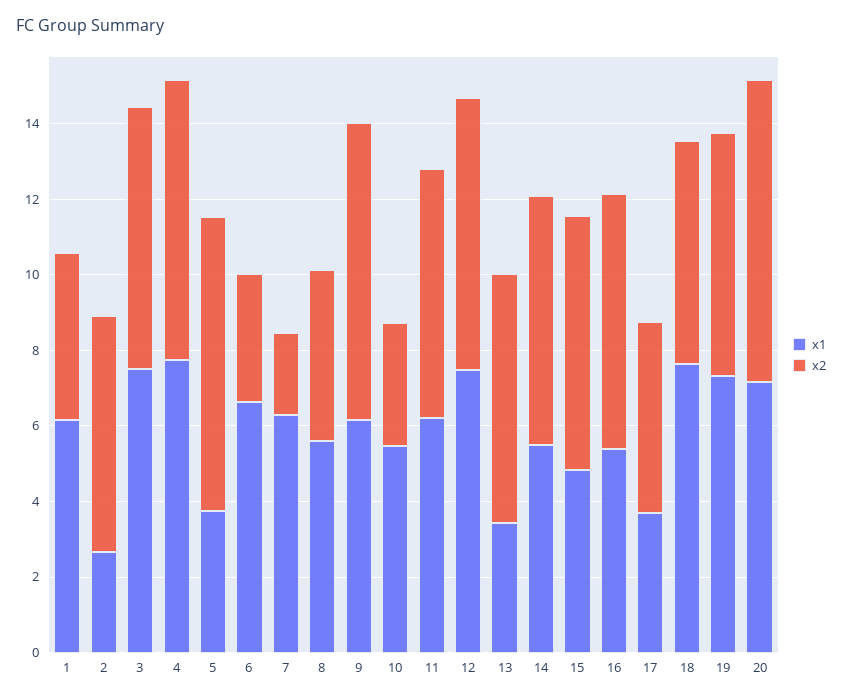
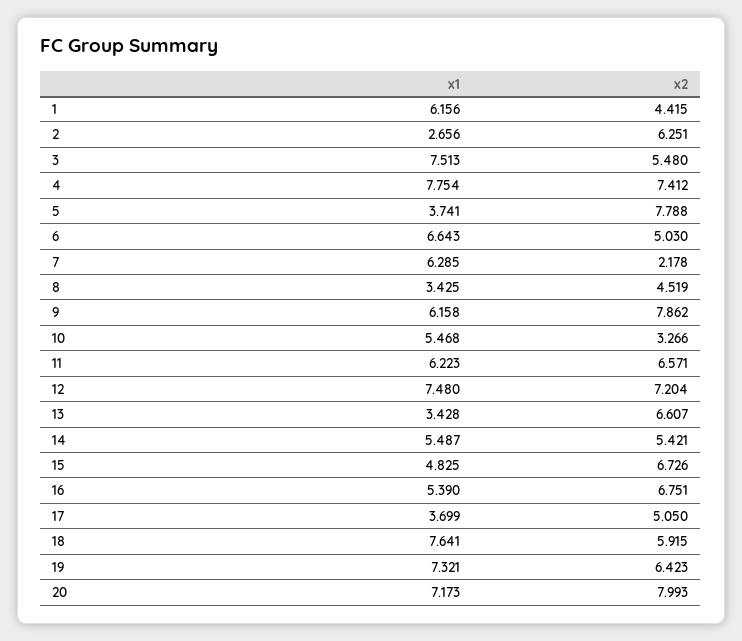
  {
    "x1": {
      "1": 6.156,
      "2": 2.656,
      "3": 7.513,
      "4": 7.754,
      "5": 3.741,
      "6": 6.643,
      "7": 6.285,
-     "8": 5.5,
+     "8": 3.425,
      "9": 6.158,
      "10": 5.468,
      "11": 6.223,
      "12": 7.48,
      "13": 3.428,
      "14": 5.487,
      "15": 4.825,
      "16": 5.39,
      "17": 3.699,
      "18": 7.641,
      "19": 7.321,
      "20": 7.173
    },
    "x2": {
      "1": 4.415,
      "2": 6.251,
-     "3": 7,
+     "3": 5.48,
      "4": 7.412,
      "5": 7.788,
-     "6": 3.5,
+     "6": 5.03,
      "7": 2.178,
      "8": 4.519,
      "9": 7.862,
      "10": 3.266,
      "11": 6.571,
      "12": 7.204,
      "13": 6.607,
-     "14": 6.5,
+     "14": 5.421,
      "15": 6.726,
      "16": 6.751,
      "17": 5.05,
      "18": 5.915,
      "19": 6.423,
      "20": 7.993
    }
  }

